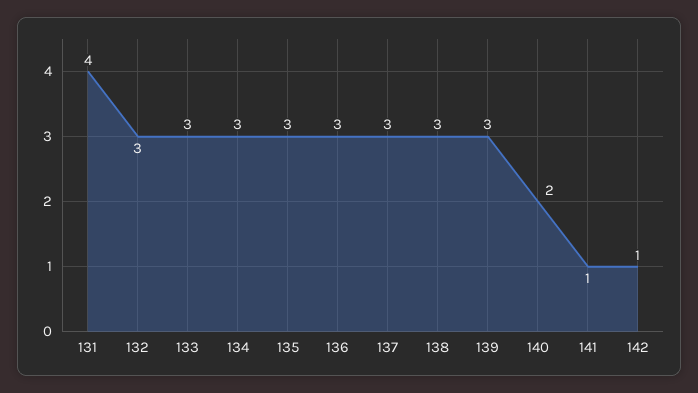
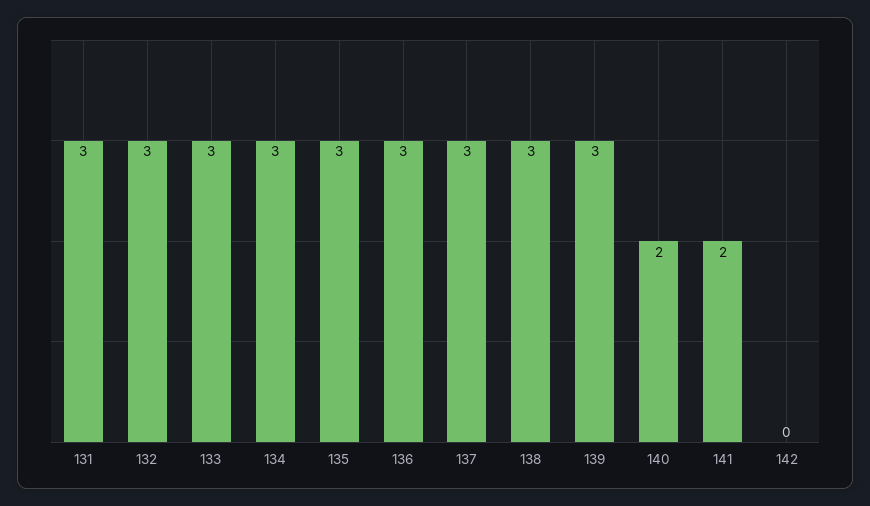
  {
-   "131": 4,
+   "131": 3,
    "132": 3,
    "133": 3,
    "134": 3,
    "135": 3,
    "136": 3,
    "137": 3,
    "138": 3,
    "139": 3,
    "140": 2,
-   "141": 1,
+   "141": 2,
-   "142": 1
+   "142": 0
  }

